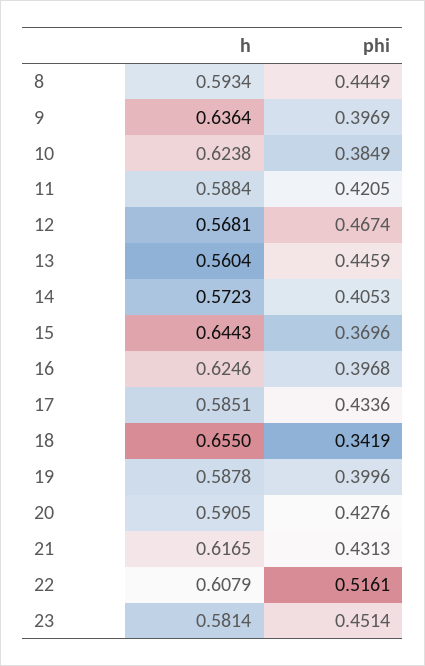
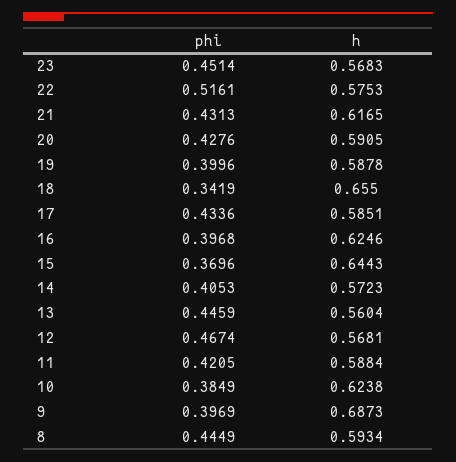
  {
    "h": {
      "8": 0.5934,
-     "9": 0.6364,
+     "9": 0.6873,
      "10": 0.6238,
      "11": 0.5884,
      "12": 0.5681,
      "13": 0.5604,
      "14": 0.5723,
      "15": 0.6443,
      "16": 0.6246,
      "17": 0.5851,
      "18": 0.655,
      "19": 0.5878,
      "20": 0.5905,
      "21": 0.6165,
-     "22": 0.6079,
+     "22": 0.5753,
-     "23": 0.5814
+     "23": 0.5683
    },
    "phi": {
      "8": 0.4449,
      "9": 0.3969,
      "10": 0.3849,
      "11": 0.4205,
      "12": 0.4674,
      "13": 0.4459,
      "14": 0.4053,
      "15": 0.3696,
      "16": 0.3968,
      "17": 0.4336,
      "18": 0.3419,
      "19": 0.3996,
      "20": 0.4276,
      "21": 0.4313,
      "22": 0.5161,
      "23": 0.4514
    }
  }

